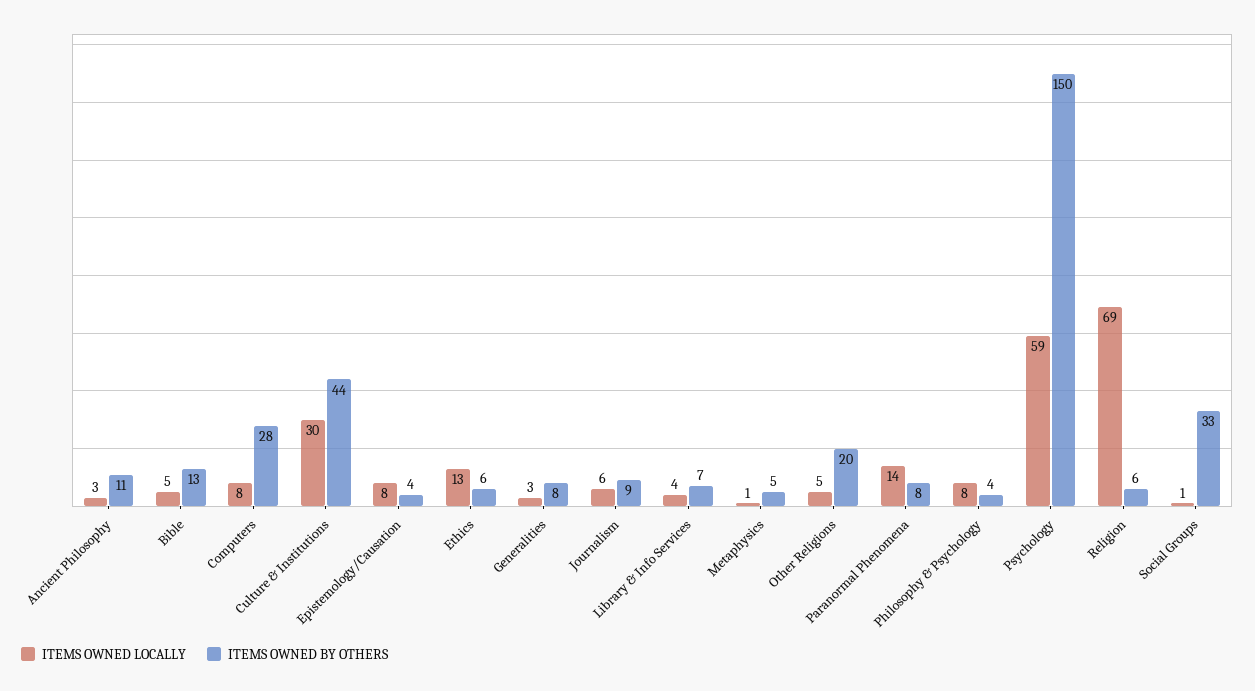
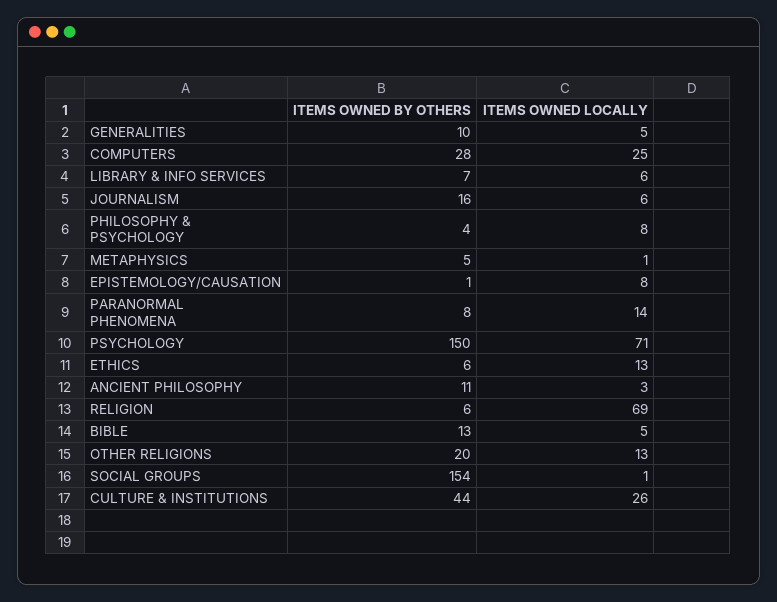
  {
    "ITEMS OWNED LOCALLY": {
      "Ancient Philosophy": 3,
      "Bible": 5,
-     "Computers": 8,
+     "Computers": 25,
-     "Culture & Institutions": 30,
+     "Culture & Institutions": 26,
      "Epistemology/Causation": 8,
      "Ethics": 13,
-     "Generalities": 3,
+     "Generalities": 5,
      "Journalism": 6,
-     "Library & Info Services": 4,
+     "Library & Info Services": 6,
      "Metaphysics": 1,
-     "Other Religions": 5,
+     "Other Religions": 13,
      "Paranormal Phenomena": 14,
      "Philosophy & Psychology": 8,
-     "Psychology": 59,
+     "Psychology": 71,
      "Religion": 69,
      "Social Groups": 1
    },
    "ITEMS OWNED BY OTHERS": {
      "Ancient Philosophy": 11,
      "Bible": 13,
      "Computers": 28,
      "Culture & Institutions": 44,
-     "Epistemology/Causation": 4,
+     "Epistemology/Causation": 1,
      "Ethics": 6,
-     "Generalities": 8,
+     "Generalities": 10,
-     "Journalism": 9,
+     "Journalism": 16,
      "Library & Info Services": 7,
      "Metaphysics": 5,
      "Other Religions": 20,
      "Paranormal Phenomena": 8,
      "Philosophy & Psychology": 4,
      "Psychology": 150,
      "Religion": 6,
-     "Social Groups": 33
+     "Social Groups": 154
    }
  }

